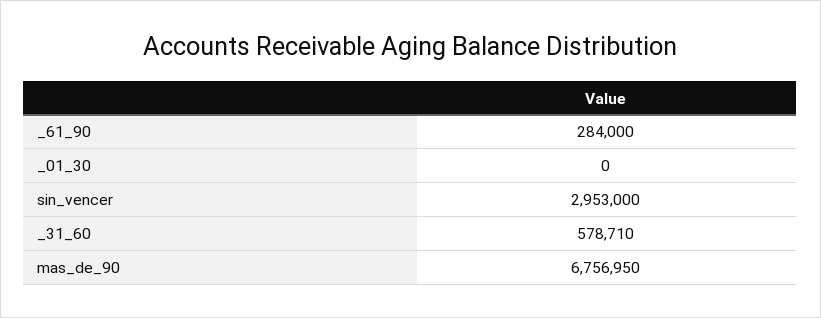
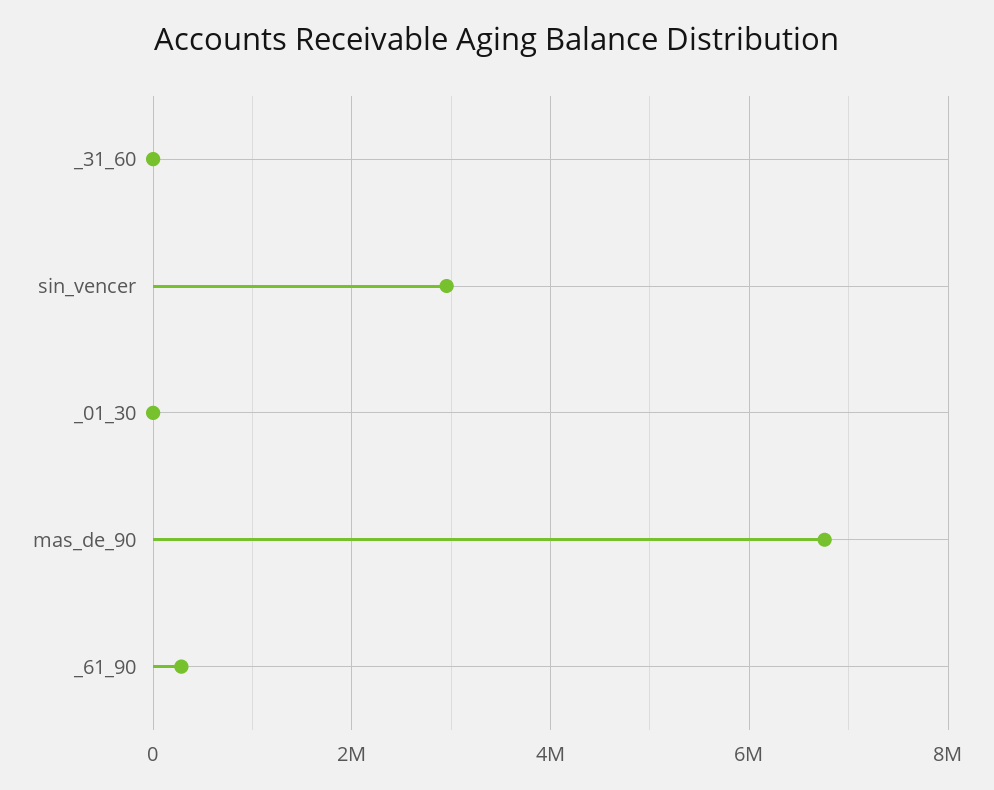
  {
    "_61_90": 284000,
    "_01_30": 0,
    "sin_vencer": 2953000,
-   "_31_60": 578710,
+   "_31_60": 0,
    "mas_de_90": 6756950
  }

